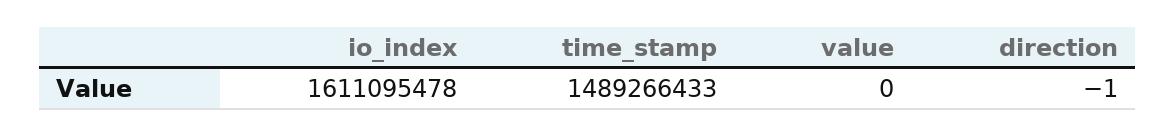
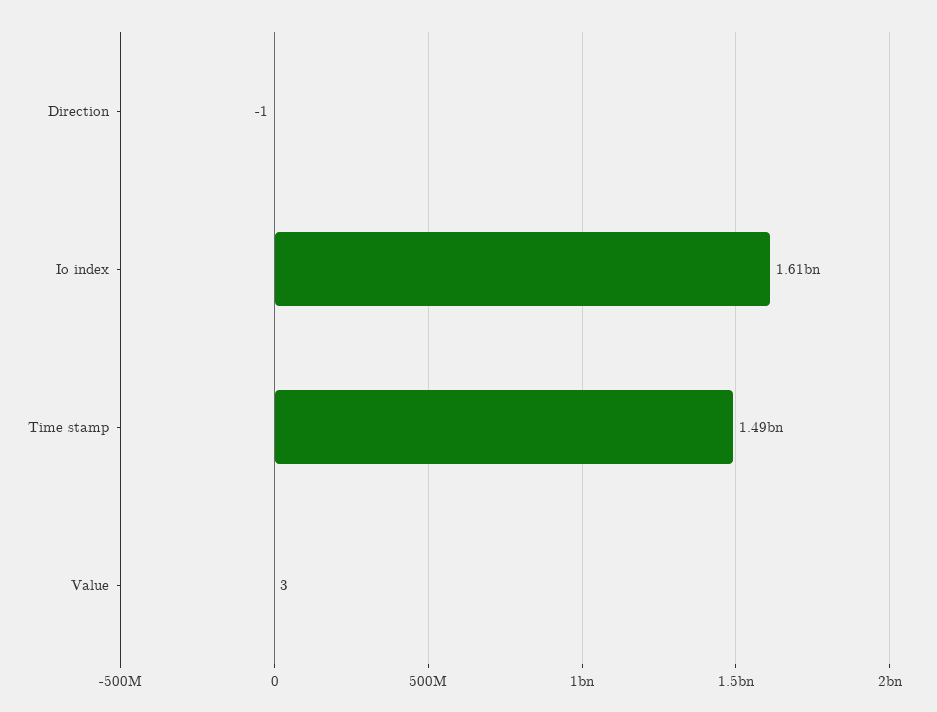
  {
    "io_index": 1611095478,
    "time_stamp": 1489266433,
-   "value": 0,
+   "value": 3,
    "direction": -1
  }

